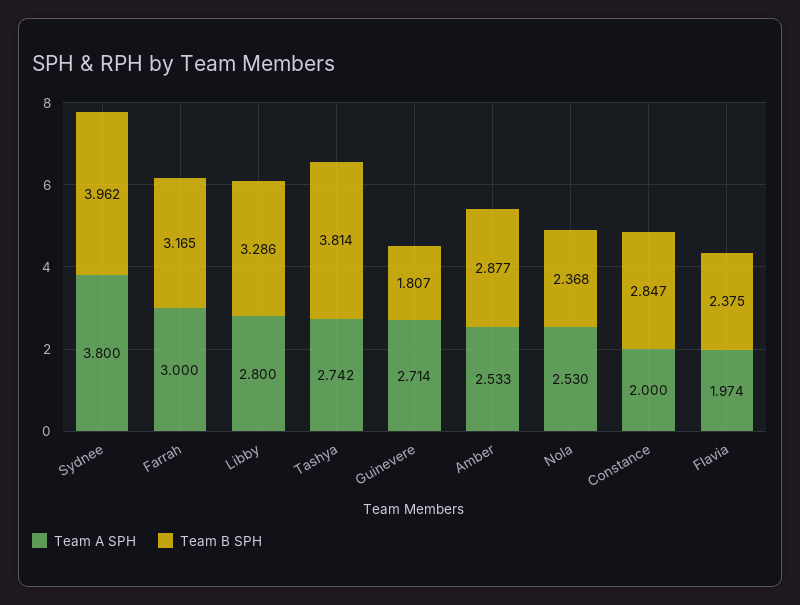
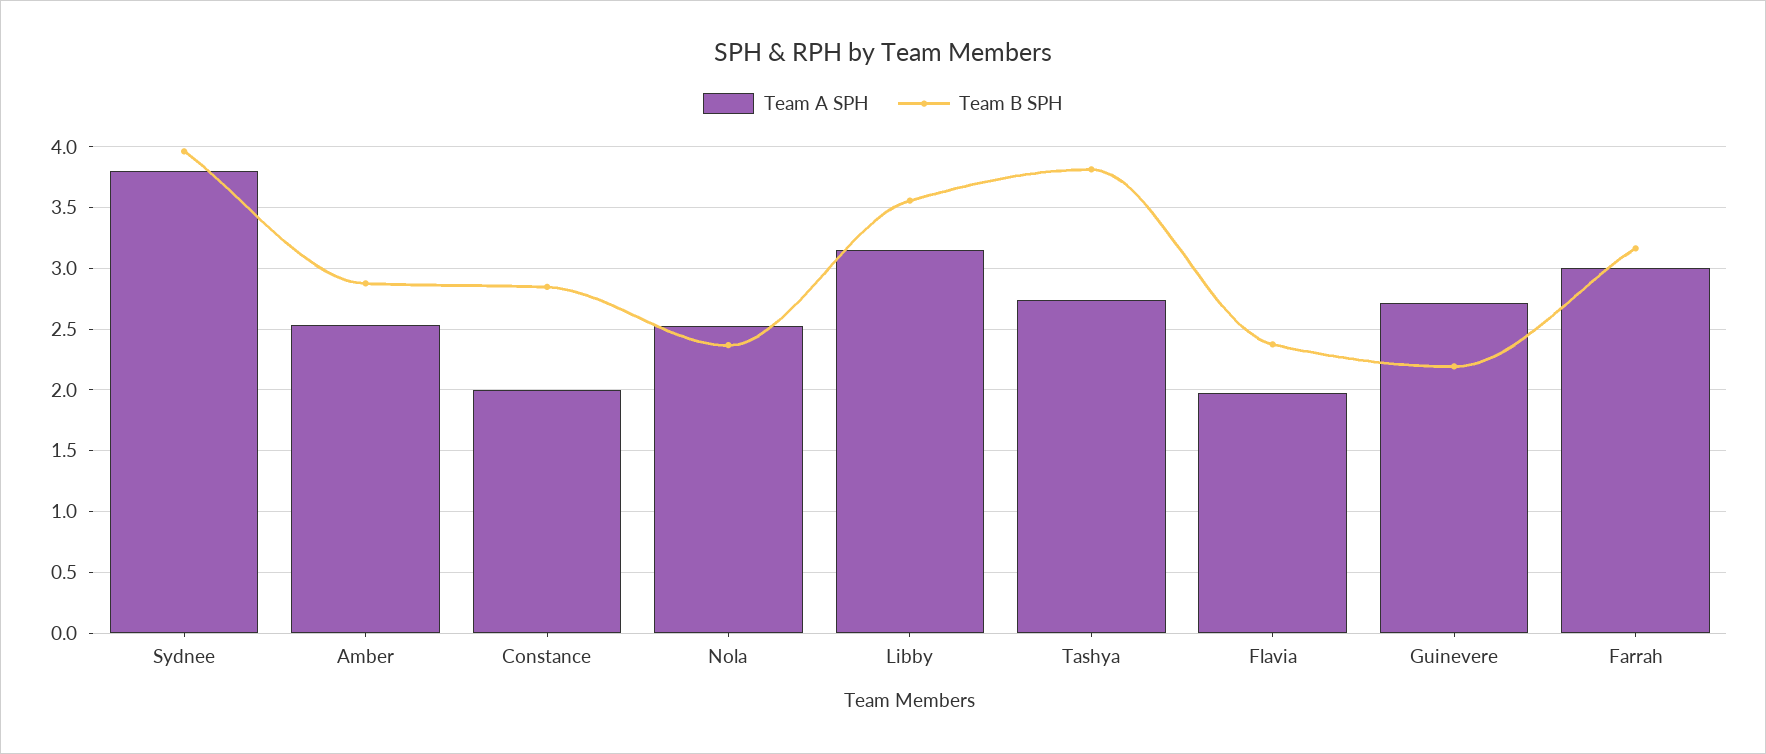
  {
    "Team A SPH": {
      "Sydnee": 3.8,
      "Farrah": 3,
-     "Libby": 2.8,
+     "Libby": 3.15,
      "Tashya": 2.742,
      "Guinevere": 2.714,
      "Amber": 2.533,
      "Nola": 2.53,
      "Constance": 2,
      "Flavia": 1.974
    },
    "Team B SPH": {
      "Sydnee": 3.962,
      "Farrah": 3.165,
-     "Libby": 3.286,
+     "Libby": 3.55,
      "Tashya": 3.814,
-     "Guinevere": 1.807,
+     "Guinevere": 2.2,
      "Amber": 2.877,
      "Nola": 2.368,
      "Constance": 2.847,
      "Flavia": 2.375
    }
  }

